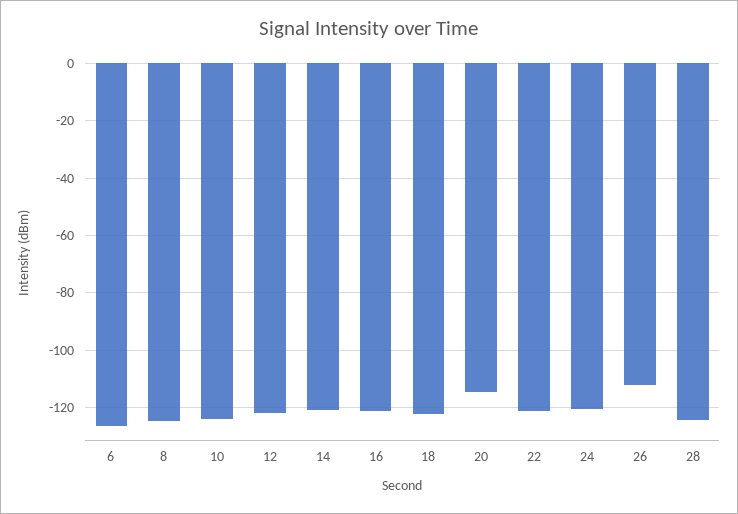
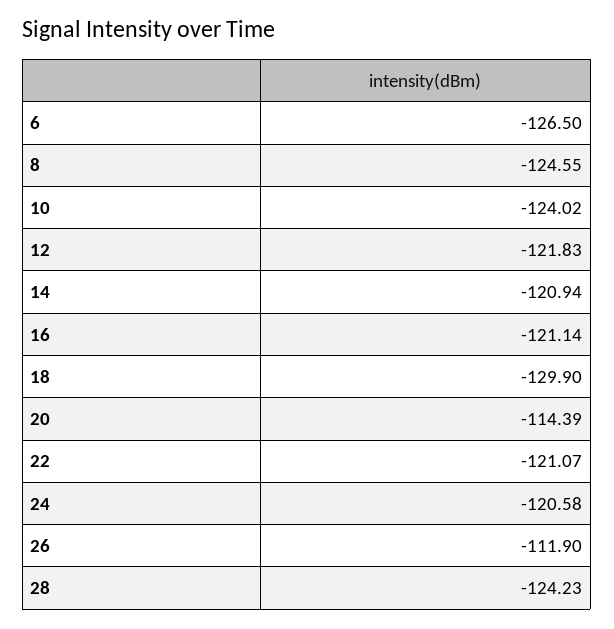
  {
    "6": -126.5,
    "8": -124.55,
    "10": -124.02,
    "12": -121.83,
    "14": -120.94,
    "16": -121.14,
-   "18": -122.5,
+   "18": -129.9,
    "20": -114.39,
    "22": -121.07,
    "24": -120.58,
    "26": -111.9,
    "28": -124.23
  }

